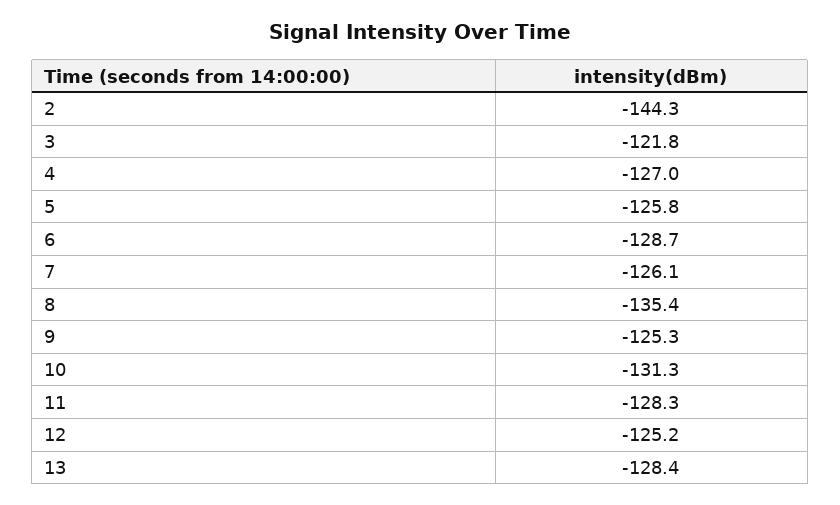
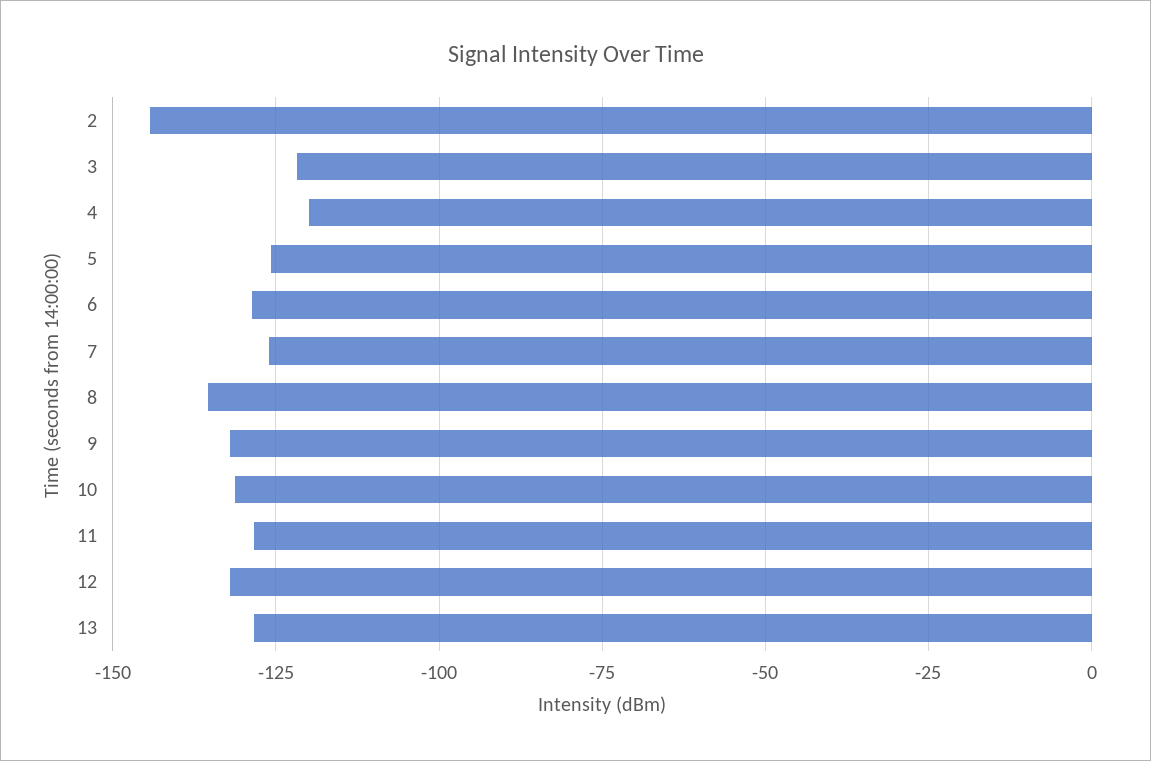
  {
    "2": -144.3,
    "3": -121.8,
-   "4": -127,
+   "4": -120,
    "5": -125.8,
    "6": -128.7,
    "7": -126.1,
    "8": -135.4,
-   "9": -125.3,
+   "9": -132.5,
    "10": -131.3,
    "11": -128.3,
-   "12": -125.2,
+   "12": -132.5,
    "13": -128.4
  }

